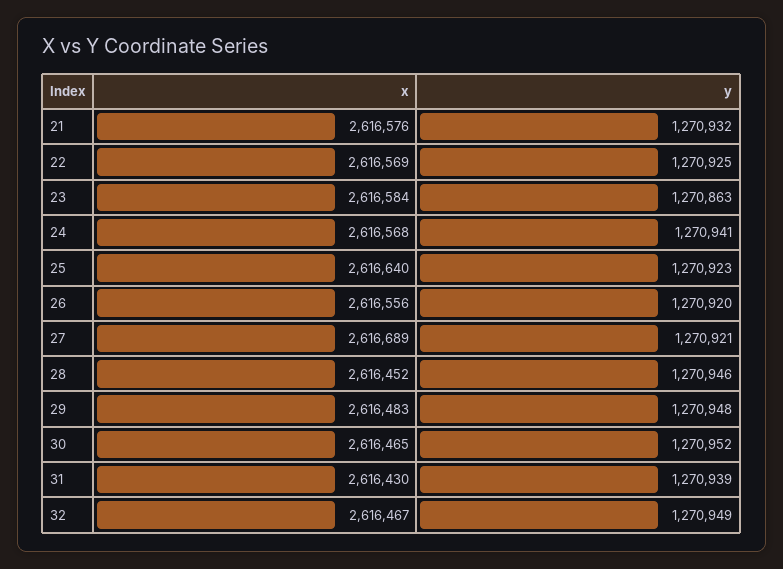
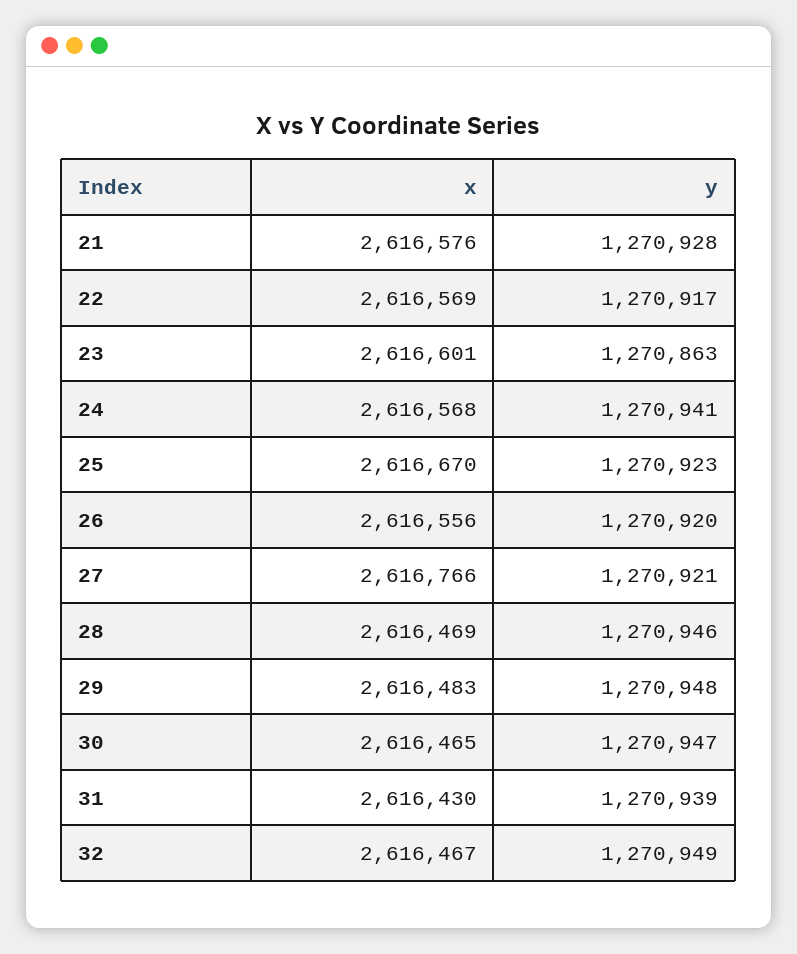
  {
    "x": {
      "21": 2616576,
      "22": 2616569,
-     "23": 2616584,
+     "23": 2616601,
      "24": 2616568,
-     "25": 2616640,
+     "25": 2616670,
      "26": 2616556,
-     "27": 2616689,
+     "27": 2616766,
-     "28": 2616452,
+     "28": 2616469,
      "29": 2616483,
      "30": 2616465,
      "31": 2616430,
      "32": 2616467
    },
    "y": {
-     "21": 1270932,
+     "21": 1270928,
-     "22": 1270925,
+     "22": 1270917,
      "23": 1270863,
      "24": 1270941,
      "25": 1270923,
      "26": 1270920,
      "27": 1270921,
      "28": 1270946,
      "29": 1270948,
-     "30": 1270952,
+     "30": 1270947,
      "31": 1270939,
      "32": 1270949
    }
  }

